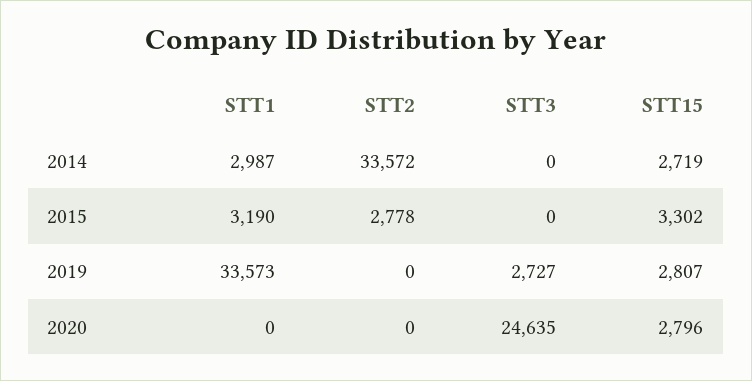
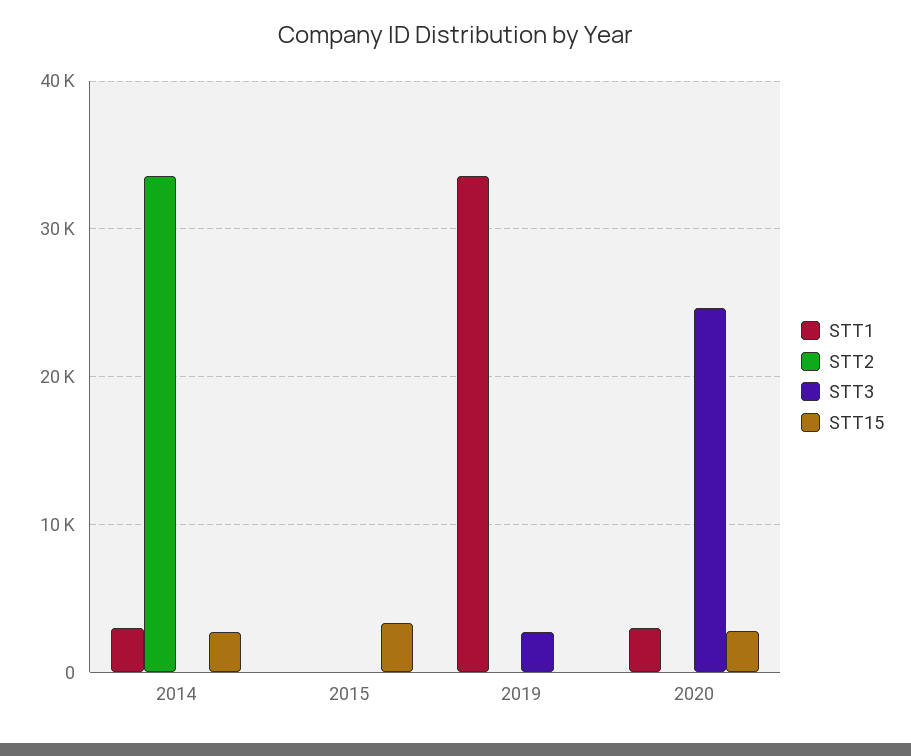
  {
    "STT1": {
      "2014": 2987,
-     "2015": 3190,
+     "2015": 0,
      "2019": 33573,
-     "2020": 0
+     "2020": 3000
    },
    "STT2": {
      "2014": 33572,
-     "2015": 2778,
+     "2015": 0,
      "2019": 0,
      "2020": 0
    },
    "STT3": {
      "2014": 0,
      "2015": 0,
      "2019": 2727,
      "2020": 24635
    },
    "STT15": {
      "2014": 2719,
      "2015": 3302,
-     "2019": 2807,
+     "2019": 0,
      "2020": 2796
    }
  }

